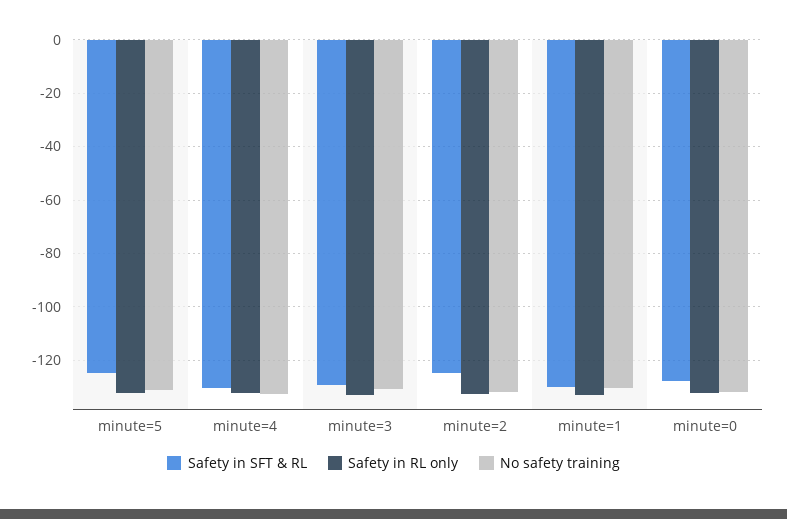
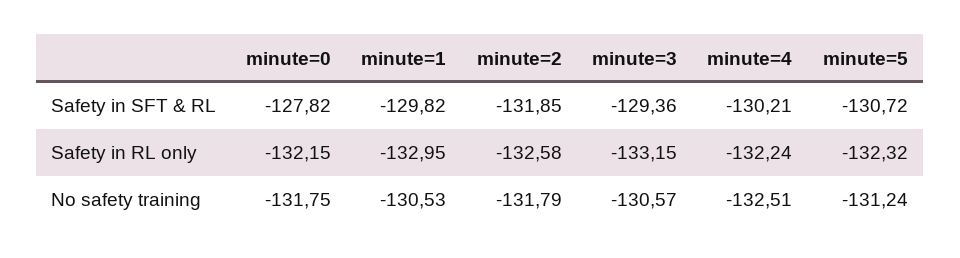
  {
    "Safety in SFT & RL": {
-     "minute=5": -125,
+     "minute=5": -130.72,
      "minute=4": -130.21,
      "minute=3": -129.36,
-     "minute=2": -125,
+     "minute=2": -131.85,
      "minute=1": -129.82,
      "minute=0": -127.82
    },
    "Safety in RL only": {
      "minute=5": -132.32,
      "minute=4": -132.24,
      "minute=3": -133.15,
      "minute=2": -132.58,
      "minute=1": -132.95,
      "minute=0": -132.15
    },
    "No safety training": {
      "minute=5": -131.24,
      "minute=4": -132.51,
      "minute=3": -130.57,
      "minute=2": -131.79,
      "minute=1": -130.53,
      "minute=0": -131.75
    }
  }

